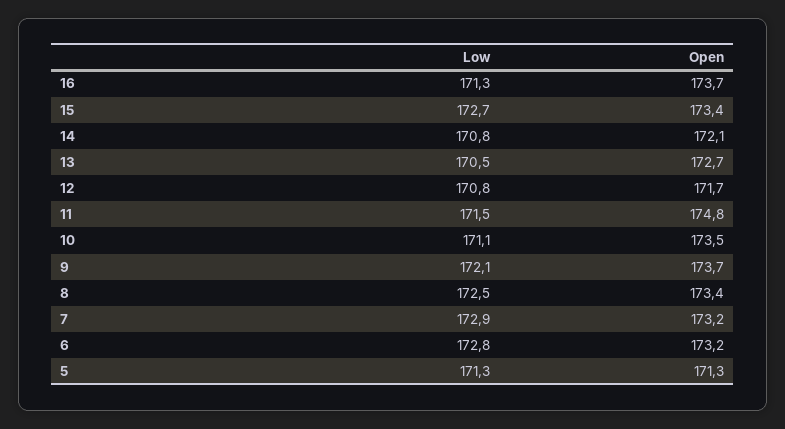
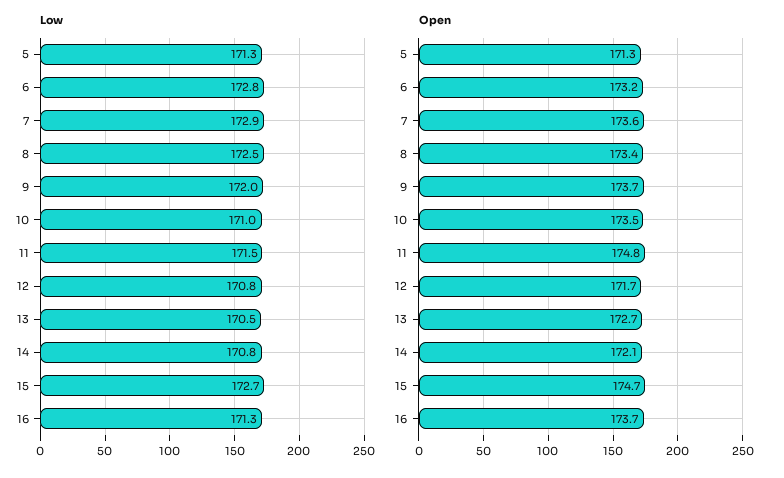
  {
    "Low": {
      "16": 171.3,
      "15": 172.7,
      "14": 170.8,
      "13": 170.5,
      "12": 170.8,
      "11": 171.5,
-     "10": 171.1,
+     "10": 171,
-     "9": 172.1,
+     "9": 172,
      "8": 172.5,
      "7": 172.9,
      "6": 172.8,
      "5": 171.3
    },
    "Open": {
      "16": 173.7,
-     "15": 173.4,
+     "15": 174.7,
      "14": 172.1,
      "13": 172.7,
      "12": 171.7,
      "11": 174.8,
      "10": 173.5,
      "9": 173.7,
      "8": 173.4,
-     "7": 173.2,
+     "7": 173.6,
      "6": 173.2,
      "5": 171.3
    }
  }

